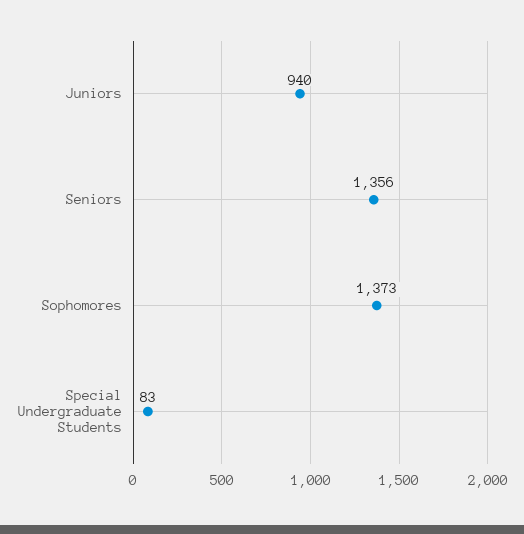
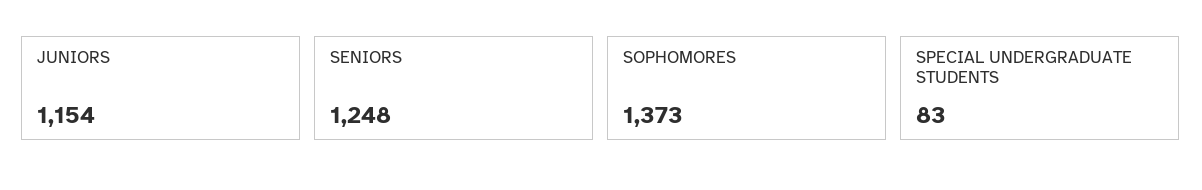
  {
-   "Juniors": 940,
+   "Juniors": 1154,
-   "Seniors": 1356,
+   "Seniors": 1248,
    "Sophomores": 1373,
    "Special Undergraduate Students": 83
  }

